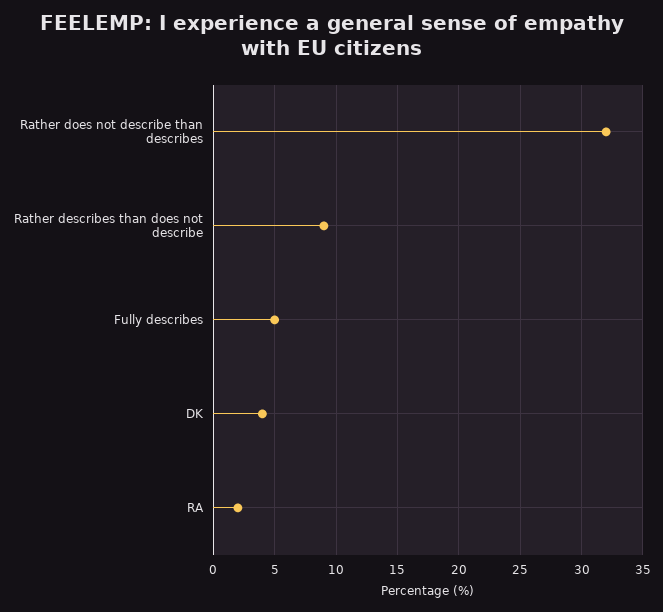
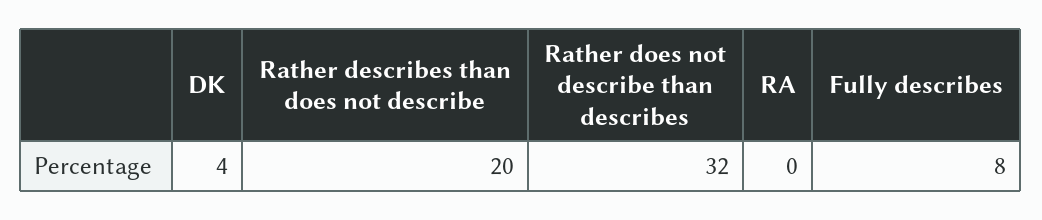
  {
    "Rather does not describe than describes": 32,
-   "Rather describes than does not describe": 9,
+   "Rather describes than does not describe": 20,
-   "Fully describes": 5,
+   "Fully describes": 8,
    "DK": 4,
-   "RA": 2
+   "RA": 0
  }

